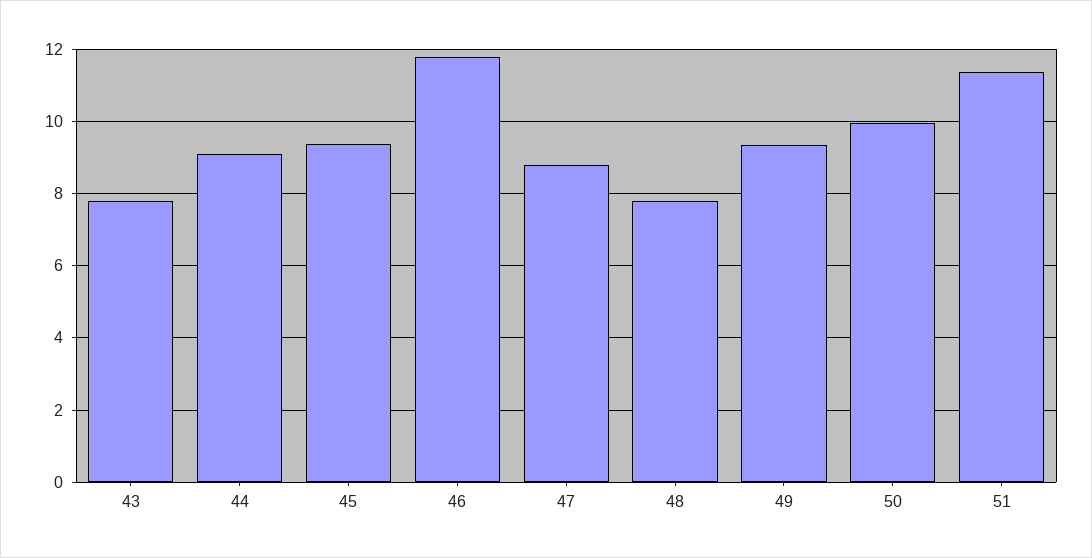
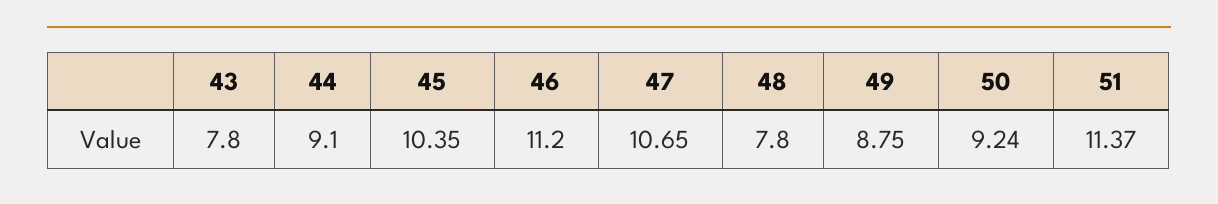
  {
    "43": 7.8,
    "44": 9.1,
-   "45": 9.4,
+   "45": 10.35,
-   "46": 11.8,
+   "46": 11.2,
-   "47": 8.8,
+   "47": 10.65,
    "48": 7.8,
-   "49": 9.4,
+   "49": 8.75,
-   "50": 10,
+   "50": 9.24,
    "51": 11.37
  }

